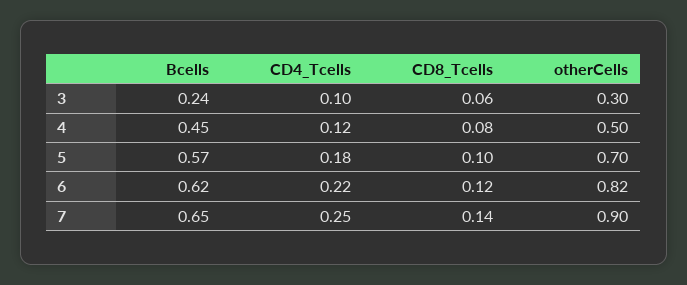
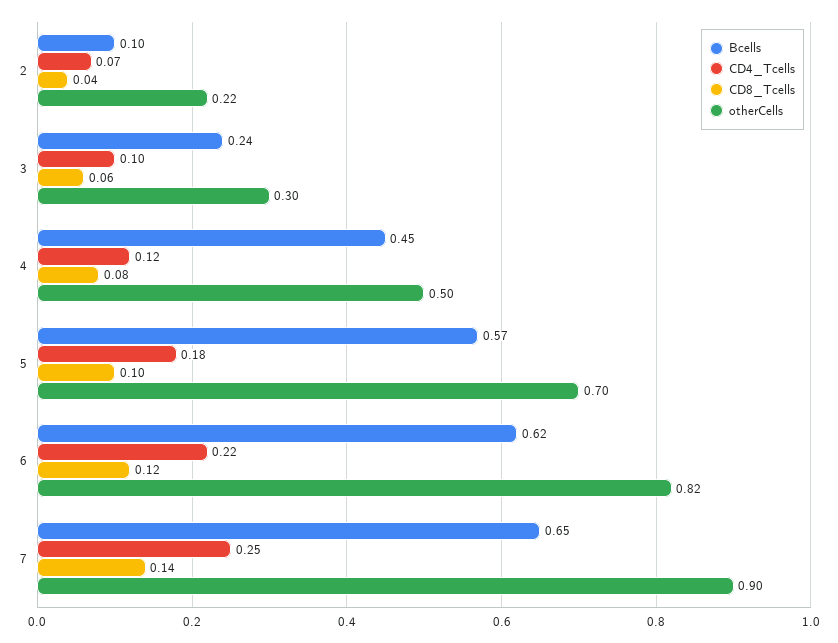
  {
    "Bcells": {
      "3": 0.24,
      "4": 0.45,
      "5": 0.57,
      "6": 0.62,
-     "7": 0.65
+     "7": 0.65,
+     "2": 0.1
    },
    "CD4_Tcells": {
      "3": 0.1,
      "4": 0.12,
      "5": 0.18,
      "6": 0.22,
-     "7": 0.25
+     "7": 0.25,
+     "2": 0.07
    },
    "CD8_Tcells": {
      "3": 0.06,
      "4": 0.08,
      "5": 0.1,
      "6": 0.12,
-     "7": 0.14
+     "7": 0.14,
+     "2": 0.04
    },
    "otherCells": {
      "3": 0.3,
      "4": 0.5,
      "5": 0.7,
      "6": 0.82,
-     "7": 0.9
+     "7": 0.9,
+     "2": 0.22
    }
  }

